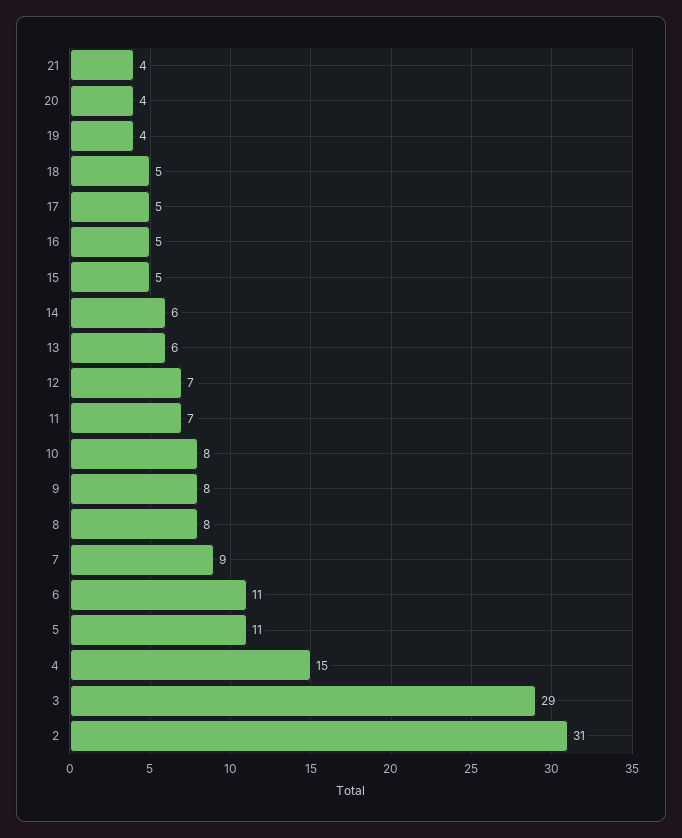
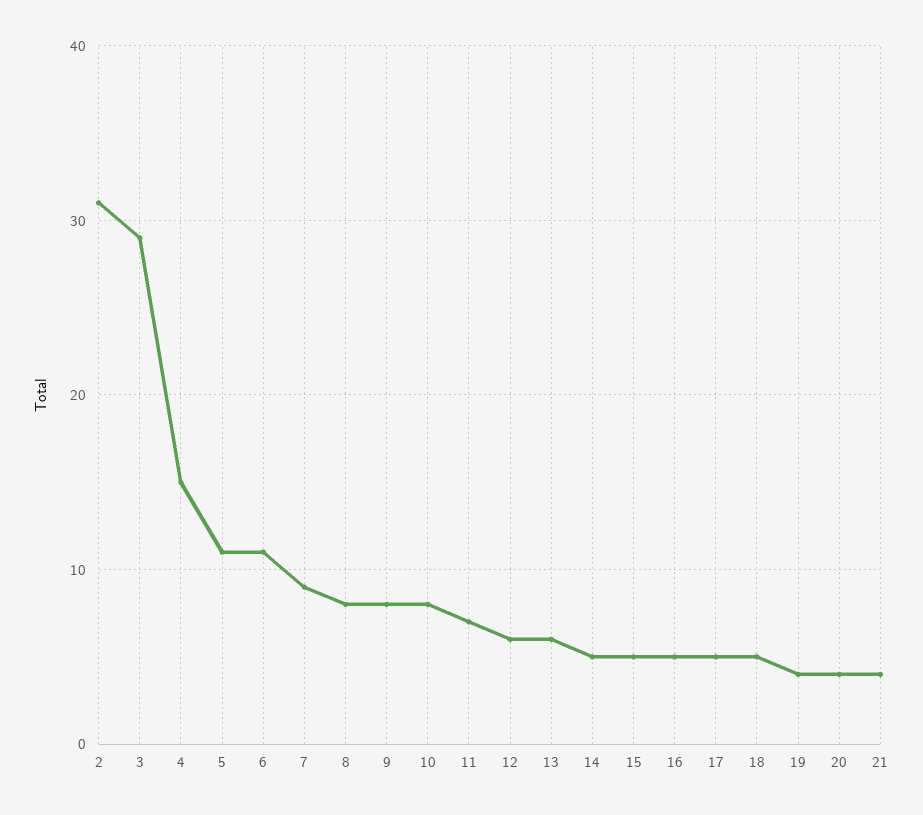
  {
    "21": 4,
    "20": 4,
    "19": 4,
    "18": 5,
    "17": 5,
    "16": 5,
    "15": 5,
-   "14": 6,
+   "14": 5,
    "13": 6,
-   "12": 7,
+   "12": 6,
    "11": 7,
    "10": 8,
    "9": 8,
    "8": 8,
    "7": 9,
    "6": 11,
    "5": 11,
    "4": 15,
    "3": 29,
    "2": 31
  }

